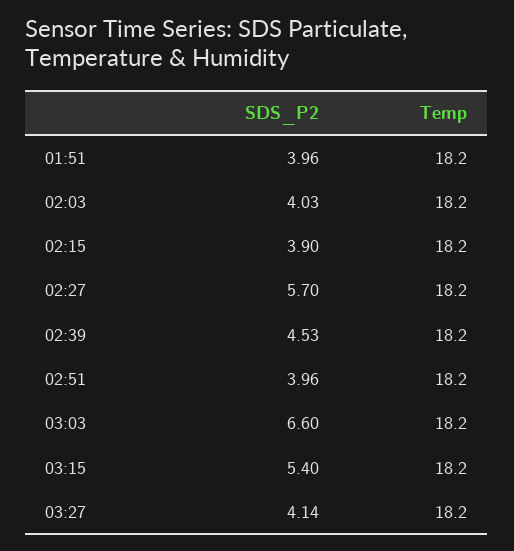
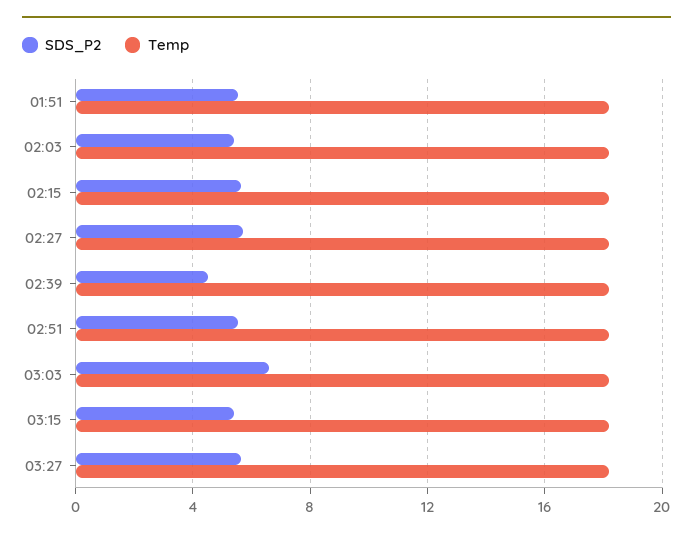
  {
    "SDS_P2": {
-     "01:51": 3.96,
+     "01:51": 5.5,
-     "02:03": 4.03,
+     "02:03": 5.5,
-     "02:15": 3.9,
+     "02:15": 5.5,
      "02:27": 5.7,
      "02:39": 4.53,
-     "02:51": 3.96,
+     "02:51": 5.5,
      "03:03": 6.6,
      "03:15": 5.4,
-     "03:27": 4.14
+     "03:27": 5.5
    },
    "Temp": {
      "01:51": 18.2,
      "02:03": 18.2,
      "02:15": 18.2,
      "02:27": 18.2,
      "02:39": 18.2,
      "02:51": 18.2,
      "03:03": 18.2,
      "03:15": 18.2,
      "03:27": 18.2
    }
  }

